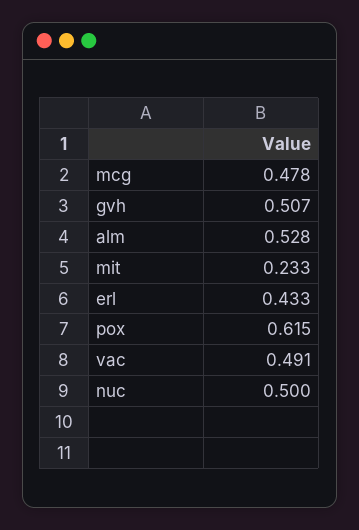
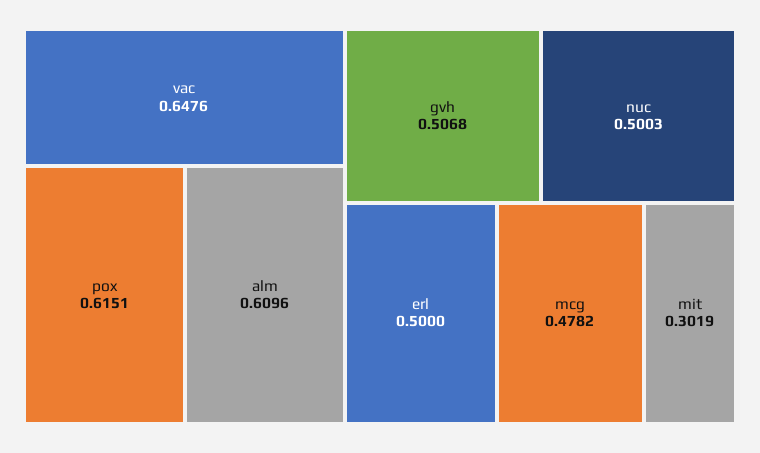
  {
    "mcg": 0.4782,
    "gvh": 0.5068,
-   "alm": 0.528,
+   "alm": 0.6096,
-   "mit": 0.233,
+   "mit": 0.3019,
-   "erl": 0.433,
+   "erl": 0.5,
    "pox": 0.6151,
-   "vac": 0.491,
+   "vac": 0.6476,
    "nuc": 0.5003
  }

